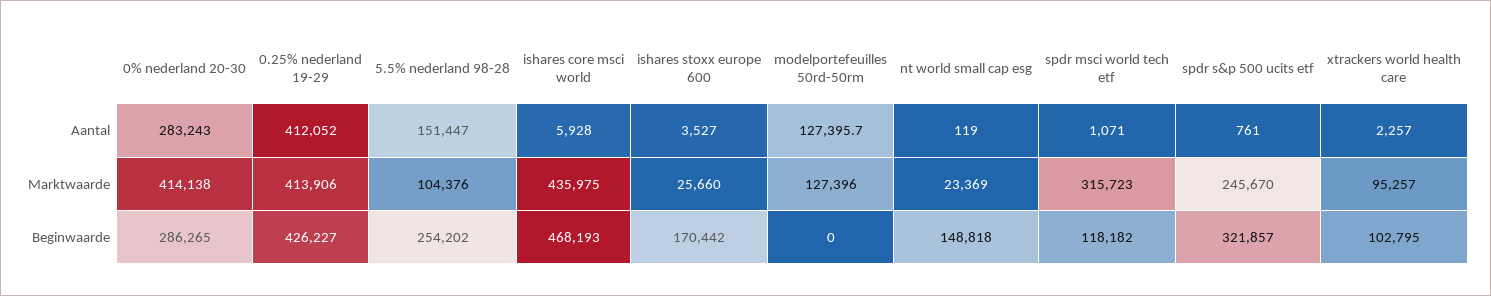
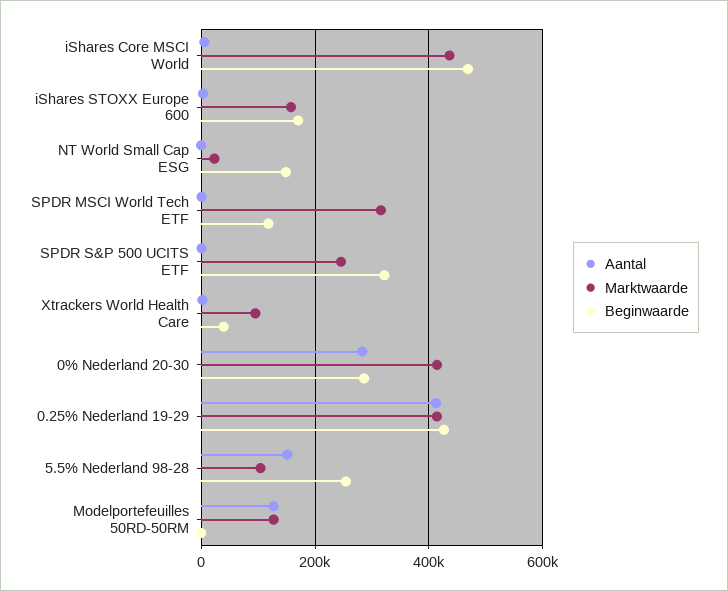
  {
    "Aantal": {
      "0% nederland 20-30": 283243,
      "0.25% nederland 19-29": 412052,
      "5.5% nederland 98-28": 151447,
      "ishares core msci world": 5928,
      "ishares stoxx europe 600": 3527,
      "modelportefeuilles 50rd-50rm": 127395.7,
      "nt world small cap esg": 119,
      "spdr msci world tech etf": 1071,
      "spdr s&p 500 ucits etf": 761,
      "xtrackers world health care": 2257
    },
    "Marktwaarde": {
      "0% nederland 20-30": 414138,
      "0.25% nederland 19-29": 413906,
      "5.5% nederland 98-28": 104376,
      "ishares core msci world": 435975,
-     "ishares stoxx europe 600": 25660,
+     "ishares stoxx europe 600": 160000,
      "modelportefeuilles 50rd-50rm": 127396,
      "nt world small cap esg": 23369,
      "spdr msci world tech etf": 315723,
      "spdr s&p 500 ucits etf": 245670,
      "xtrackers world health care": 95257
    },
    "Beginwaarde": {
      "0% nederland 20-30": 286265,
      "0.25% nederland 19-29": 426227,
      "5.5% nederland 98-28": 254202,
      "ishares core msci world": 468193,
      "ishares stoxx europe 600": 170442,
      "modelportefeuilles 50rd-50rm": 0,
      "nt world small cap esg": 148818,
      "spdr msci world tech etf": 118182,
      "spdr s&p 500 ucits etf": 321857,
-     "xtrackers world health care": 102795
+     "xtrackers world health care": 40000
    }
  }

